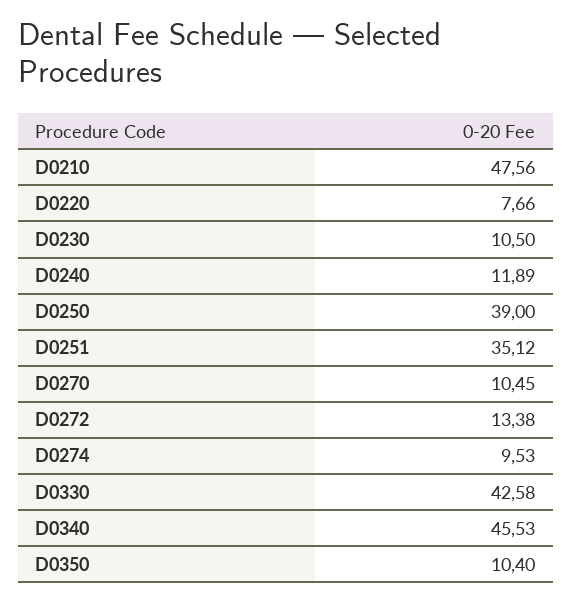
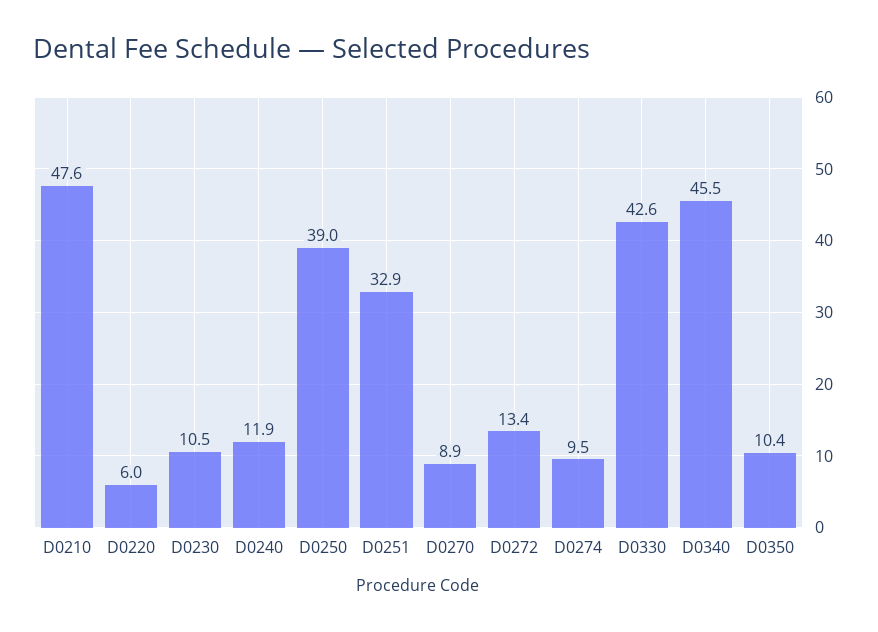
  {
    "D0210": 47.56,
-   "D0220": 7.66,
+   "D0220": 6,
    "D0230": 10.5,
    "D0240": 11.89,
    "D0250": 39,
-   "D0251": 35.12,
+   "D0251": 32.9,
-   "D0270": 10.45,
+   "D0270": 8.9,
    "D0272": 13.38,
    "D0274": 9.53,
    "D0330": 42.58,
    "D0340": 45.53,
    "D0350": 10.4
  }

